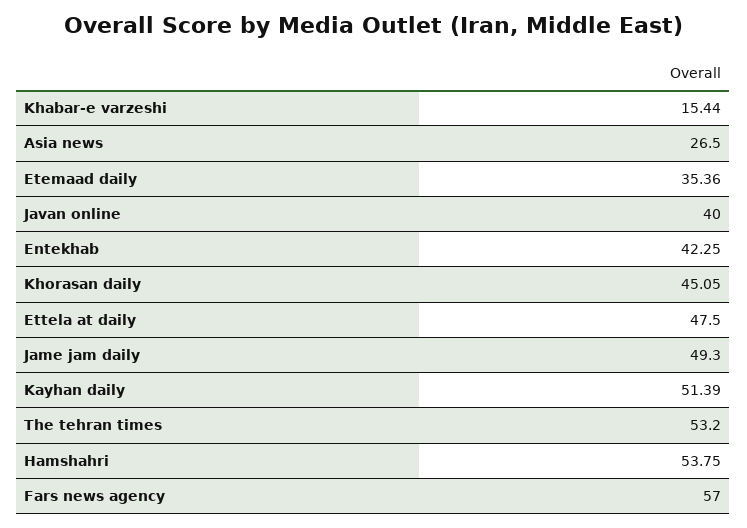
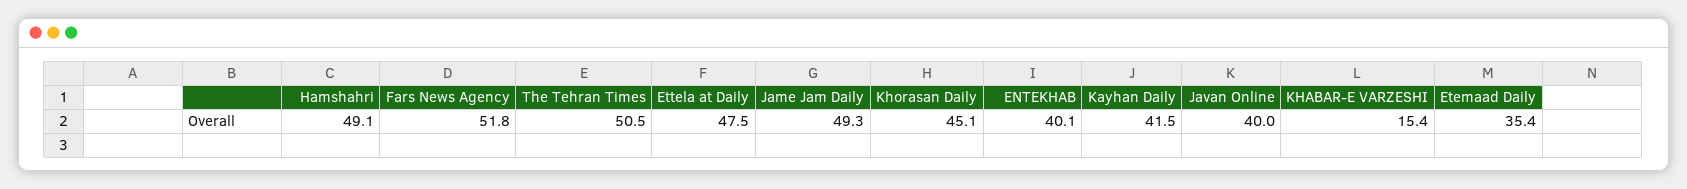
  {
    "Khabar-e varzeshi": 15.44,
-   "Asia news": 26.5,
    "Etemaad daily": 35.36,
    "Javan online": 40,
-   "Entekhab": 42.25,
+   "Entekhab": 40.1,
    "Khorasan daily": 45.05,
    "Ettela at daily": 47.5,
    "Jame jam daily": 49.3,
-   "Kayhan daily": 51.39,
+   "Kayhan daily": 41.5,
-   "The tehran times": 53.2,
+   "The tehran times": 50.5,
-   "Hamshahri": 53.75,
+   "Hamshahri": 49.1,
-   "Fars news agency": 57
+   "Fars news agency": 51.8
  }

